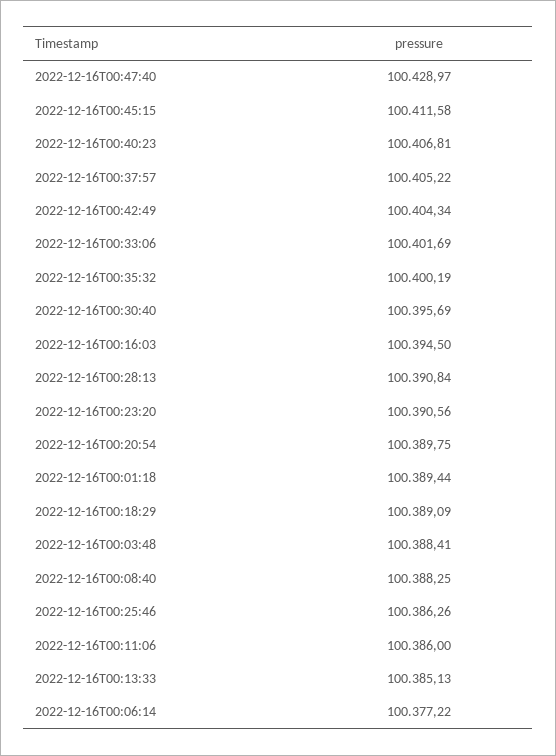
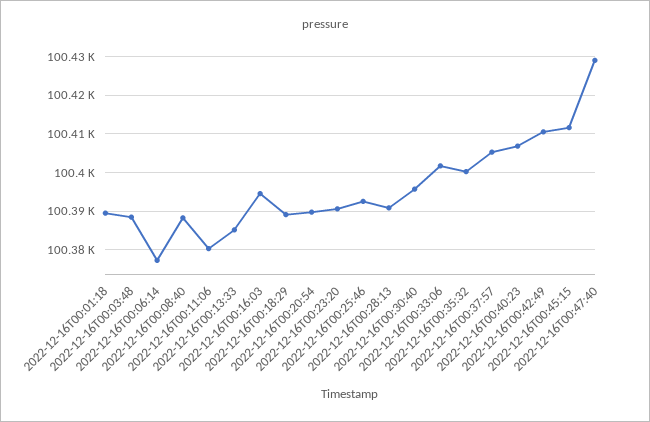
  {
    "2022-12-16T00:47:40": 100428.97,
    "2022-12-16T00:45:15": 100411.58,
    "2022-12-16T00:40:23": 100406.81,
    "2022-12-16T00:37:57": 100405.22,
-   "2022-12-16T00:42:49": 100404.34,
+   "2022-12-16T00:42:49": 100410,
    "2022-12-16T00:33:06": 100401.69,
    "2022-12-16T00:35:32": 100400.19,
    "2022-12-16T00:30:40": 100395.69,
    "2022-12-16T00:16:03": 100394.5,
    "2022-12-16T00:28:13": 100390.84,
    "2022-12-16T00:23:20": 100390.56,
    "2022-12-16T00:20:54": 100389.75,
    "2022-12-16T00:01:18": 100389.44,
    "2022-12-16T00:18:29": 100389.09,
    "2022-12-16T00:03:48": 100388.41,
    "2022-12-16T00:08:40": 100388.25,
-   "2022-12-16T00:25:46": 100386.26,
+   "2022-12-16T00:25:46": 100392,
-   "2022-12-16T00:11:06": 100386,
+   "2022-12-16T00:11:06": 100380,
    "2022-12-16T00:13:33": 100385.13,
    "2022-12-16T00:06:14": 100377.22
  }

